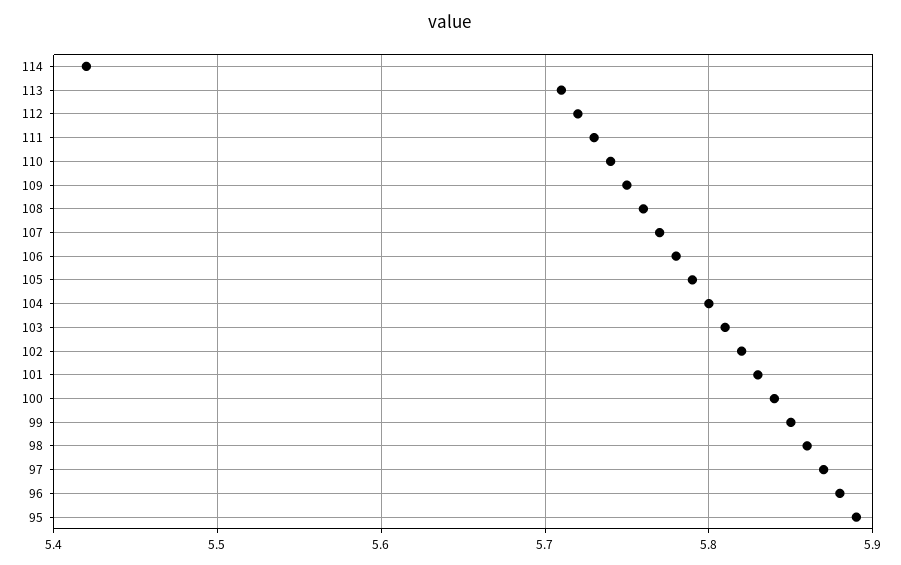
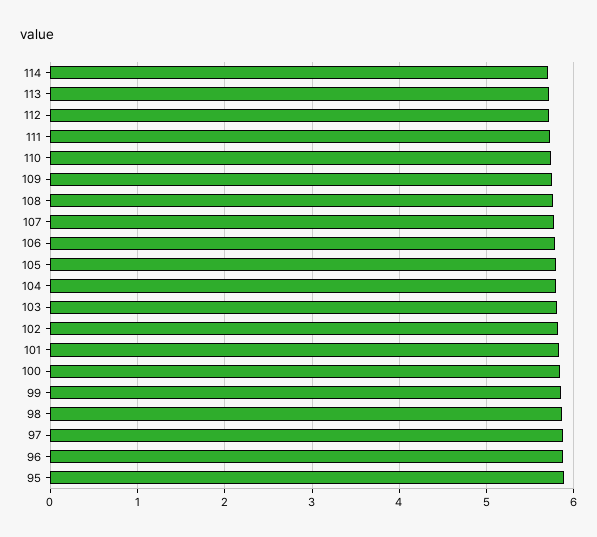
  {
-   "114": 5.42,
+   "114": 5.7,
    "113": 5.71,
    "112": 5.72,
    "111": 5.73,
    "110": 5.74,
    "109": 5.75,
    "108": 5.76,
    "107": 5.77,
    "106": 5.78,
    "105": 5.79,
    "104": 5.8,
    "103": 5.81,
    "102": 5.82,
    "101": 5.83,
    "100": 5.84,
    "99": 5.85,
    "98": 5.86,
    "97": 5.87,
    "96": 5.88,
    "95": 5.89
  }

